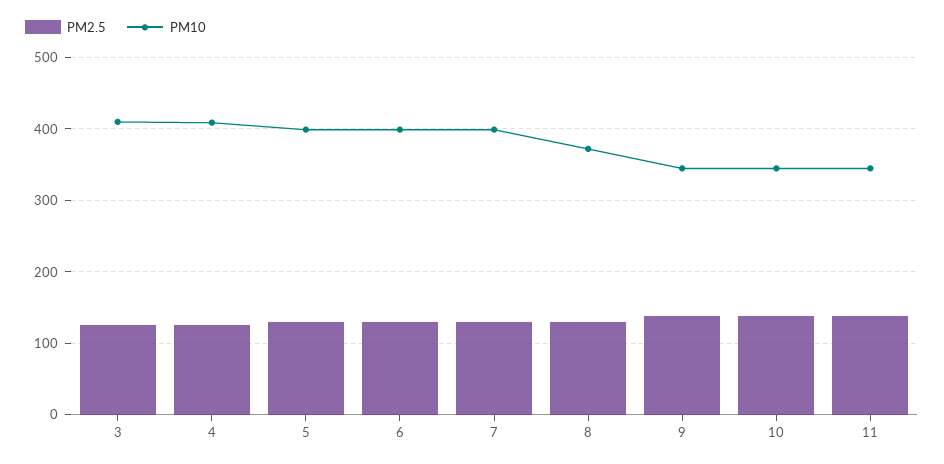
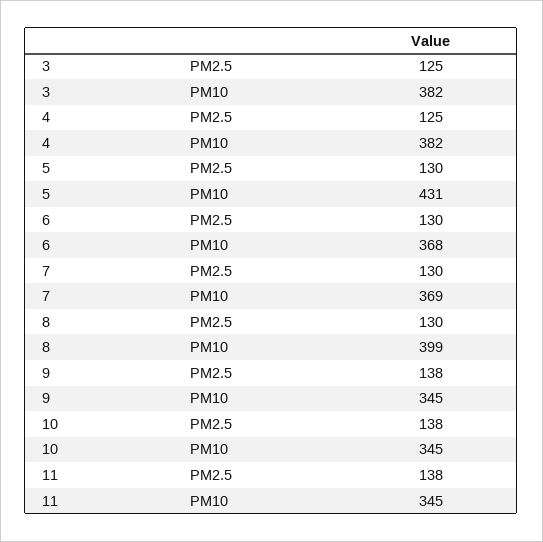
  {
    "PM2.5": {
      "3": 125,
      "4": 125,
      "5": 130,
      "6": 130,
      "7": 130,
      "8": 130,
      "9": 138,
      "10": 138,
      "11": 138
    },
    "PM10": {
-     "3": 410,
+     "3": 382,
-     "4": 410,
+     "4": 382,
-     "5": 400,
+     "5": 431,
-     "6": 400,
+     "6": 368,
-     "7": 400,
+     "7": 369,
-     "8": 370,
+     "8": 399,
      "9": 345,
      "10": 345,
      "11": 345
    }
  }

